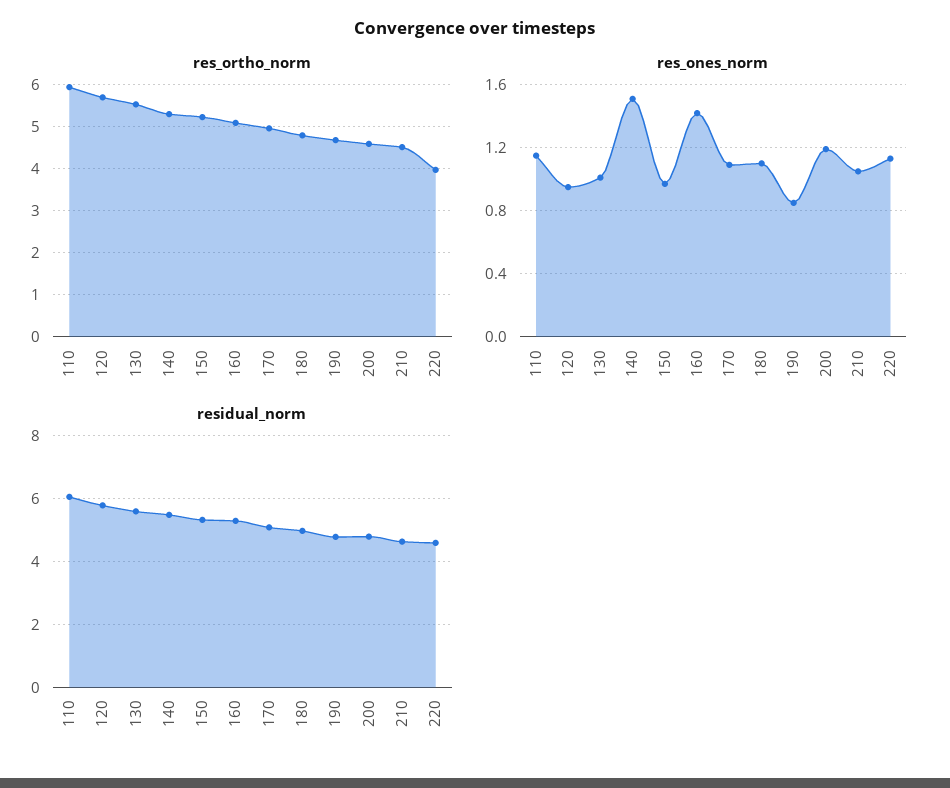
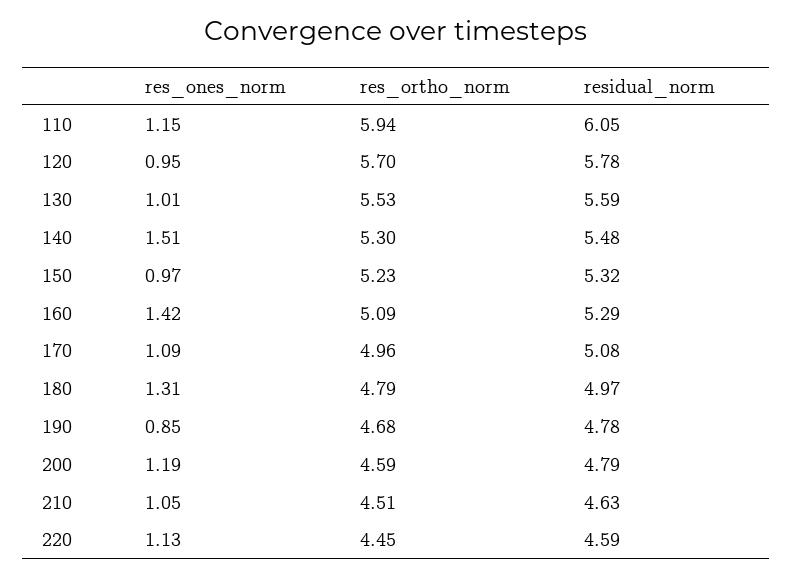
  {
    "res_ortho_norm": {
      "110": 5.94,
      "120": 5.7,
      "130": 5.53,
      "140": 5.3,
      "150": 5.23,
      "160": 5.09,
      "170": 4.96,
      "180": 4.79,
      "190": 4.68,
      "200": 4.59,
      "210": 4.51,
-     "220": 4
+     "220": 4.45
    },
    "res_ones_norm": {
      "110": 1.15,
      "120": 0.95,
      "130": 1.01,
      "140": 1.51,
      "150": 0.97,
      "160": 1.42,
      "170": 1.09,
-     "180": 1.1,
+     "180": 1.31,
      "190": 0.85,
      "200": 1.19,
      "210": 1.05,
      "220": 1.13
    },
    "residual_norm": {
      "110": 6.05,
      "120": 5.78,
      "130": 5.59,
      "140": 5.48,
      "150": 5.32,
      "160": 5.29,
      "170": 5.08,
      "180": 4.97,
      "190": 4.78,
      "200": 4.79,
      "210": 4.63,
      "220": 4.59
    }
  }

